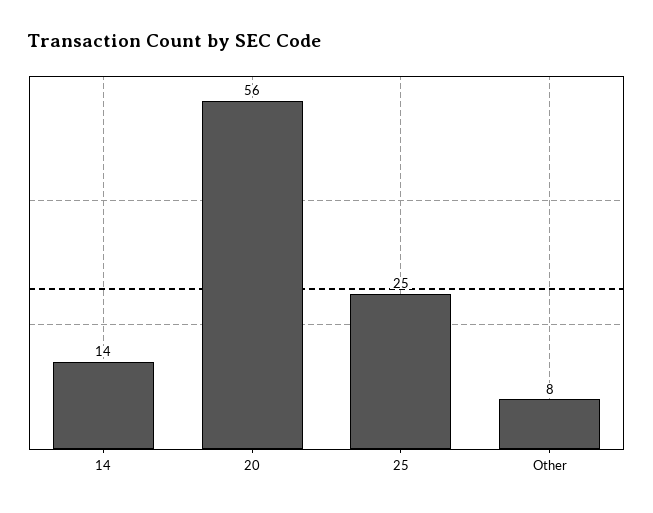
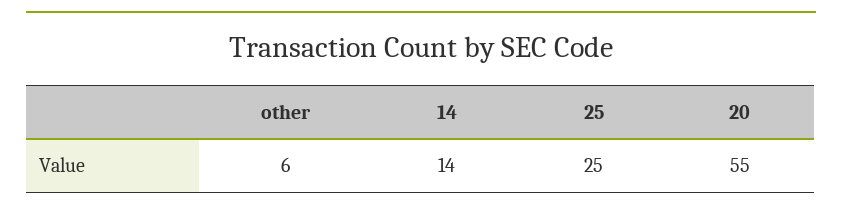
  {
    "14": 14,
-   "20": 56,
+   "20": 55,
    "25": 25,
-   "Other": 8
+   "Other": 6
  }

